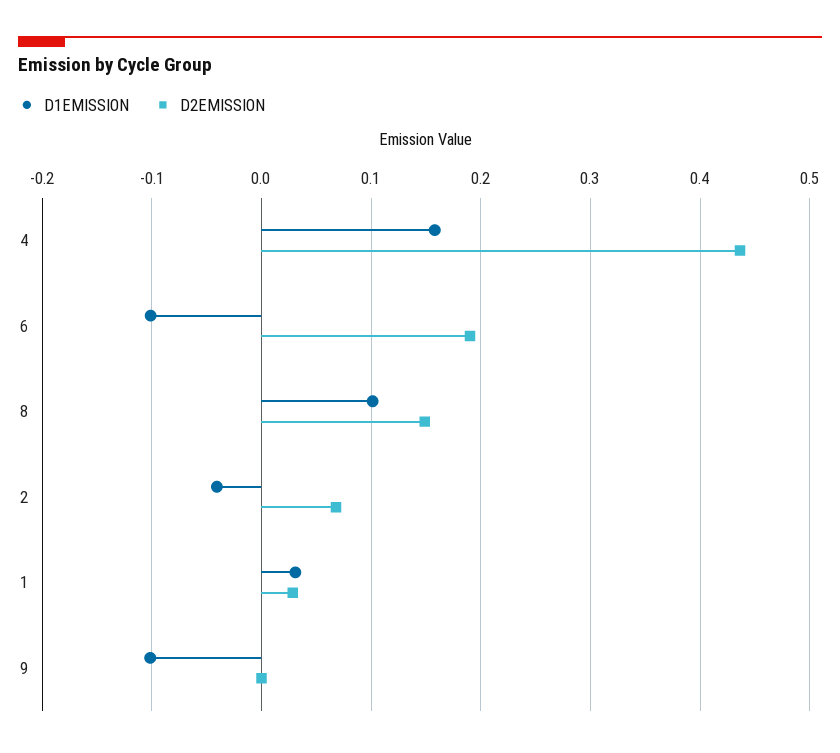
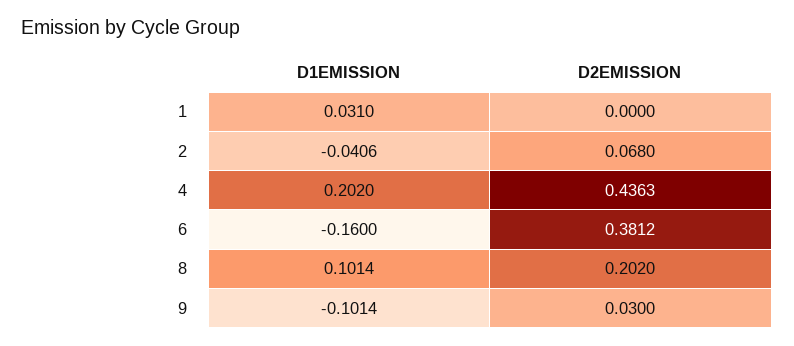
  {
    "D1EMISSION": {
-     "4": 0.16,
+     "4": 0.202,
-     "6": -0.1,
+     "6": -0.16,
      "8": 0.1014,
      "2": -0.0406,
      "1": 0.031,
      "9": -0.1014
    },
    "D2EMISSION": {
      "4": 0.4363,
-     "6": 0.19,
+     "6": 0.3812,
-     "8": 0.15,
+     "8": 0.202,
      "2": 0.068,
-     "1": 0.03,
+     "1": 0,
-     "9": 0
+     "9": 0.03
    }
  }

